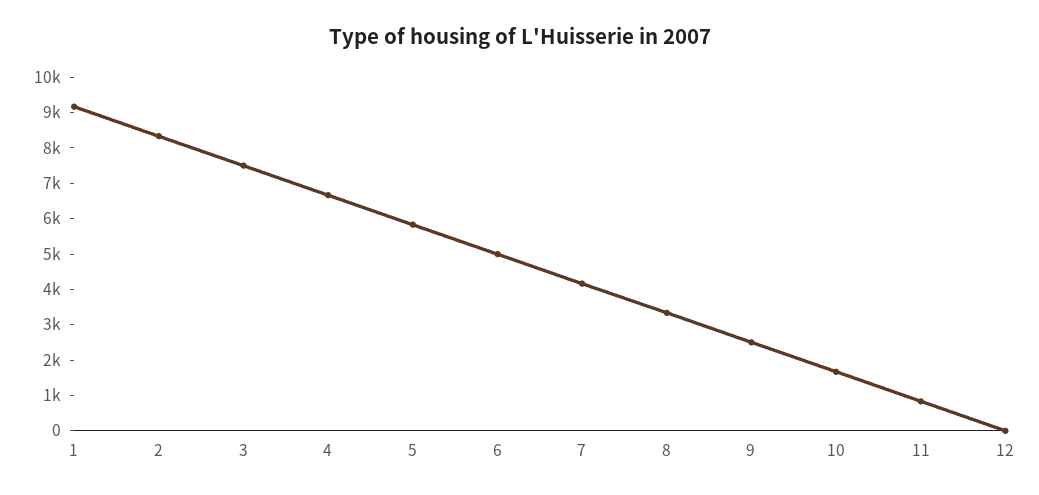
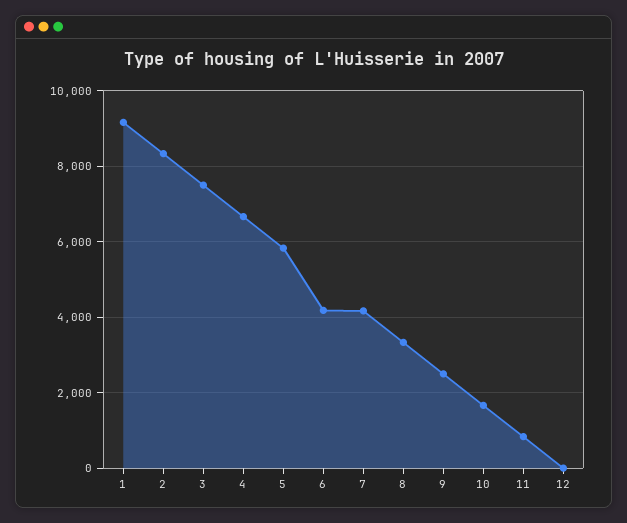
  {
    "1": 9200,
    "2": 8400,
    "3": 7600,
    "4": 6600,
    "5": 5800,
-   "6": 5000,
+   "6": 4200,
    "7": 4200,
    "8": 3400,
    "9": 2600,
    "10": 1600,
    "11": 800,
    "12": 0
  }

